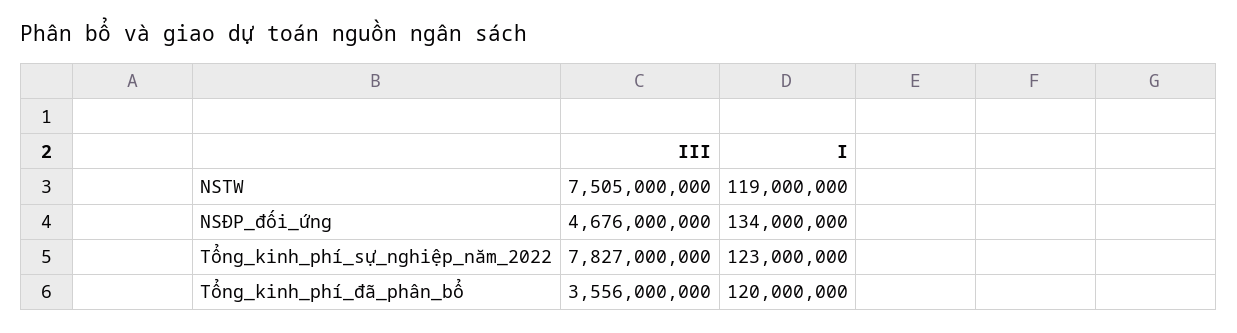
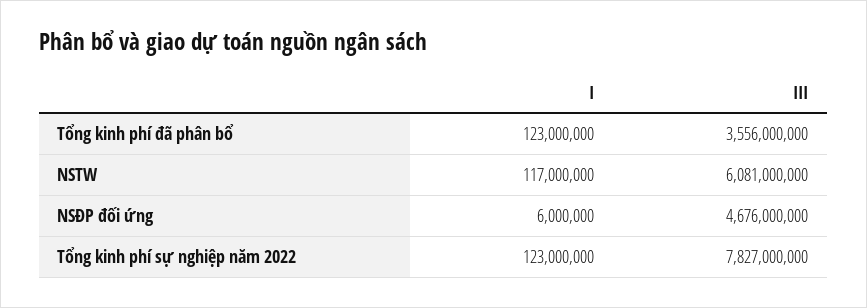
  {
    "III": {
-     "NSTW": 7505000000,
+     "NSTW": 6081000000,
      "NSĐP_đối_ứng": 4676000000,
      "Tổng_kinh_phí_sự_nghiệp_năm_2022": 7827000000,
      "Tổng_kinh_phí_đã_phân_bổ": 3556000000
    },
    "I": {
-     "NSTW": 119000000,
+     "NSTW": 117000000,
-     "NSĐP_đối_ứng": 134000000,
+     "NSĐP_đối_ứng": 6000000,
      "Tổng_kinh_phí_sự_nghiệp_năm_2022": 123000000,
-     "Tổng_kinh_phí_đã_phân_bổ": 120000000
+     "Tổng_kinh_phí_đã_phân_bổ": 123000000
    }
  }

